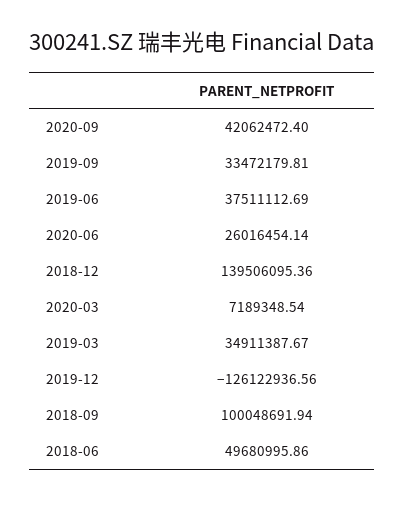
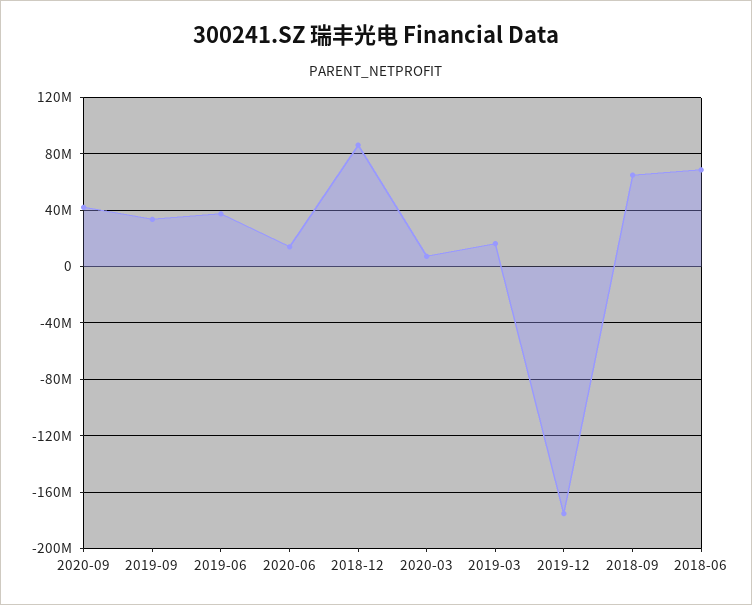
  {
    "2020-09": 42062472.4,
    "2019-09": 33472179.81,
    "2019-06": 37511112.69,
-   "2020-06": 26016454.14,
+   "2020-06": 15000000,
-   "2018-12": 139506095.36,
+   "2018-12": 85000000,
    "2020-03": 7189348.54,
-   "2019-03": 34911387.67,
+   "2019-03": 15000000,
-   "2019-12": -126122936.56,
+   "2019-12": -175000000,
-   "2018-09": 100048691.94,
+   "2018-09": 65000000,
-   "2018-06": 49680995.86
+   "2018-06": 70000000
  }

